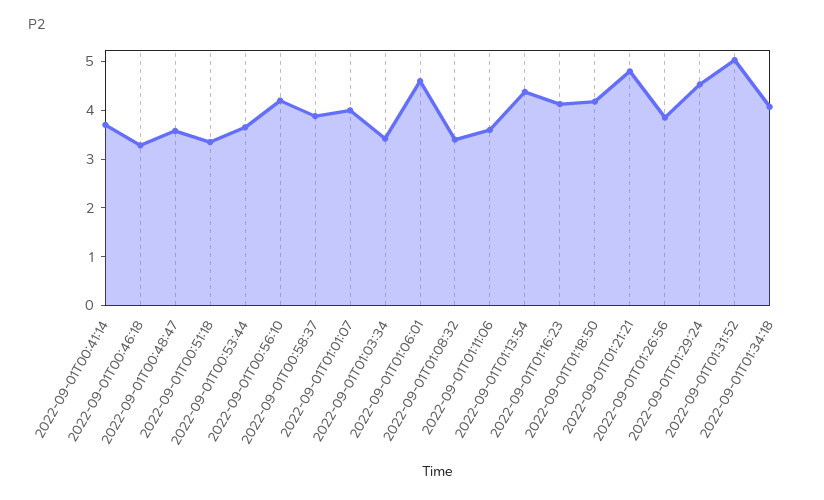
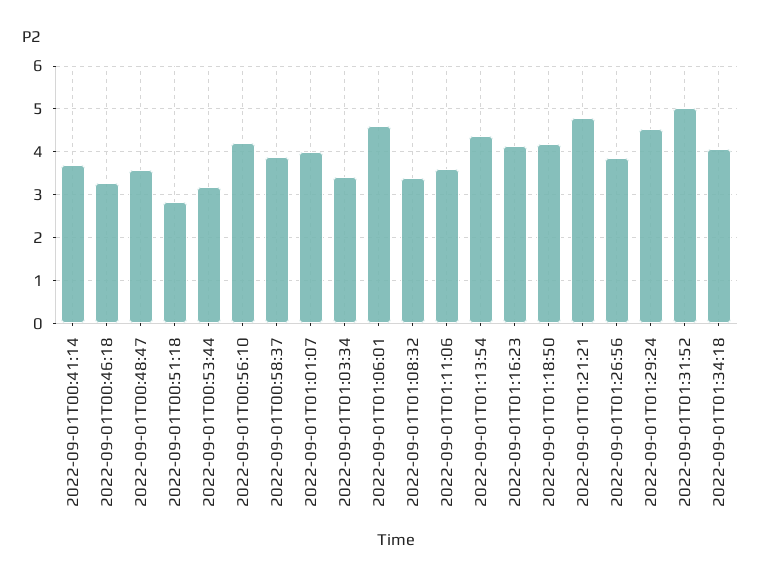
  {
    "2022-09-01T00:41:14": 3.8,
    "2022-09-01T00:46:18": 3.2,
    "2022-09-01T00:48:47": 3.6,
-   "2022-09-01T00:51:18": 3.4,
+   "2022-09-01T00:51:18": 2.8,
-   "2022-09-01T00:53:44": 3.6,
+   "2022-09-01T00:53:44": 3.2,
    "2022-09-01T00:56:10": 4.2,
    "2022-09-01T00:58:37": 3.8,
    "2022-09-01T01:01:07": 4,
    "2022-09-01T01:03:34": 3.4,
    "2022-09-01T01:06:01": 4.6,
    "2022-09-01T01:08:32": 3.4,
    "2022-09-01T01:11:06": 3.6,
    "2022-09-01T01:13:54": 4.4,
    "2022-09-01T01:16:23": 4.2,
    "2022-09-01T01:18:50": 4.2,
    "2022-09-01T01:21:21": 4.8,
    "2022-09-01T01:26:56": 3.8,
    "2022-09-01T01:29:24": 4.6,
    "2022-09-01T01:31:52": 5,
    "2022-09-01T01:34:18": 4
  }

